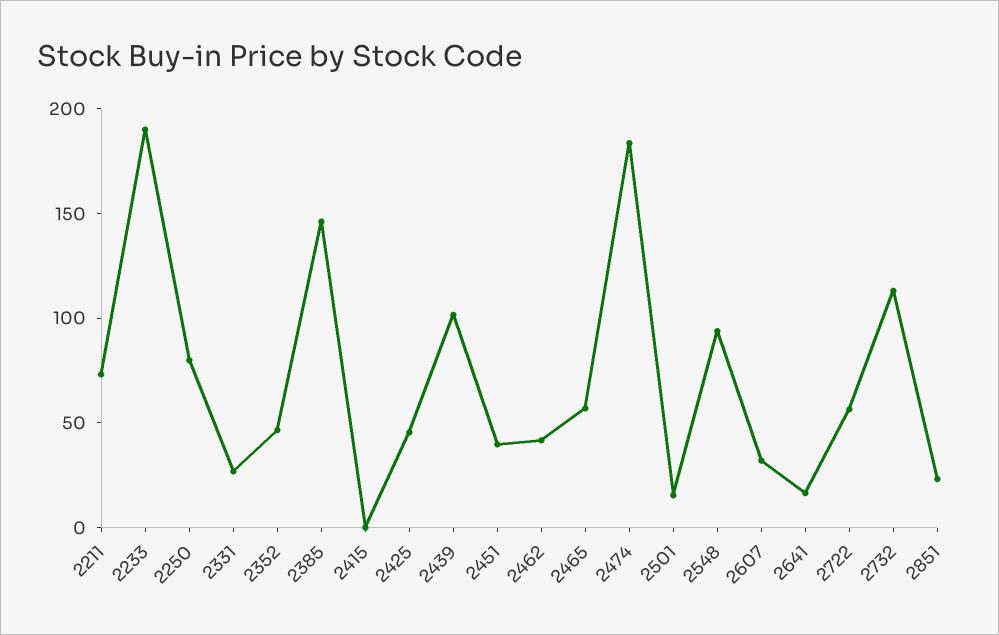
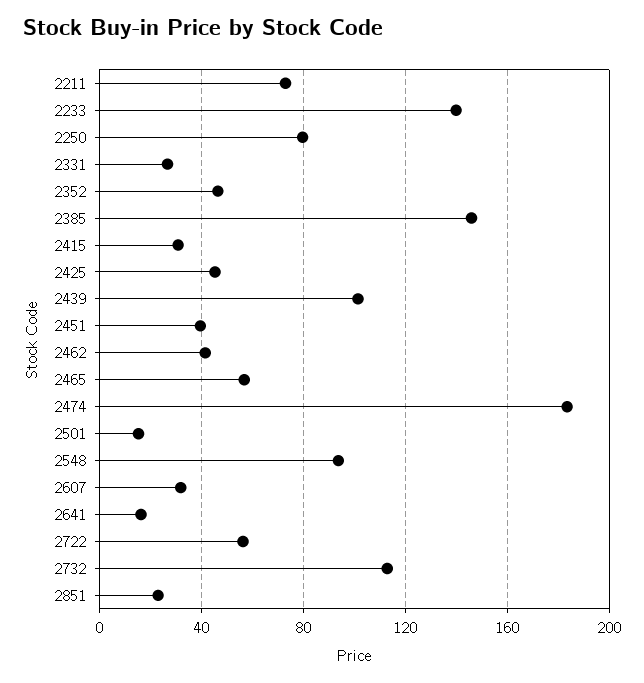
  {
    "2211": 75,
-   "2233": 190,
+   "2233": 140,
    "2250": 80,
    "2331": 25,
    "2352": 45,
    "2385": 145,
-   "2415": 0,
+   "2415": 30,
    "2425": 45,
    "2439": 100,
    "2451": 40,
    "2462": 40,
    "2465": 55,
    "2474": 185,
    "2501": 15,
    "2548": 95,
    "2607": 30,
    "2641": 15,
    "2722": 55,
    "2732": 115,
    "2851": 25
  }

